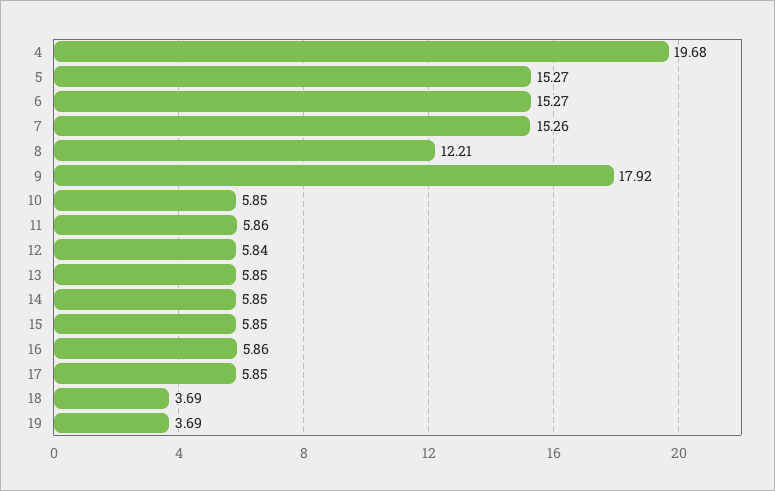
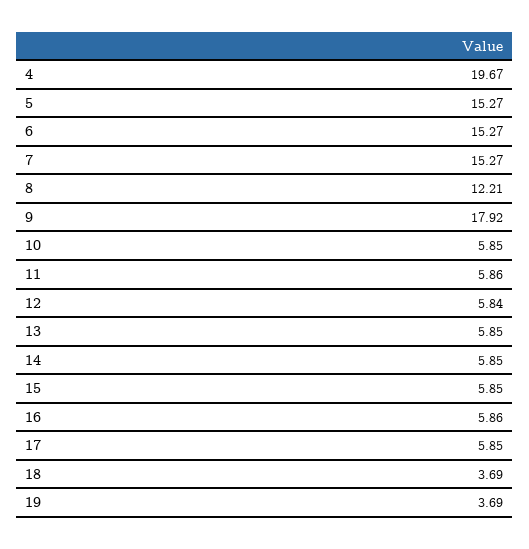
  {
-   "4": 19.68,
+   "4": 19.67,
    "5": 15.27,
    "6": 15.27,
-   "7": 15.26,
+   "7": 15.27,
    "8": 12.21,
    "9": 17.92,
    "10": 5.85,
    "11": 5.86,
    "12": 5.84,
    "13": 5.85,
    "14": 5.85,
    "15": 5.85,
    "16": 5.86,
    "17": 5.85,
    "18": 3.69,
    "19": 3.69
  }

